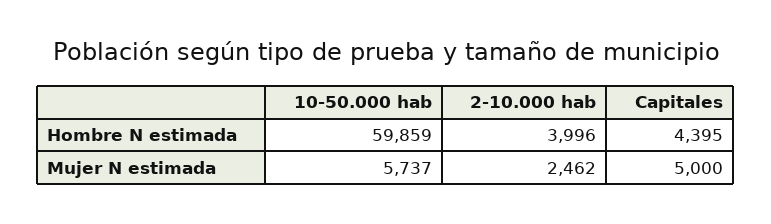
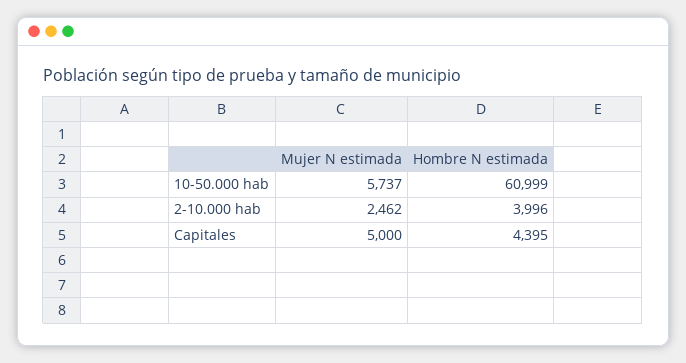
  {
    "10-50.000 hab": {
-     "Hombre N estimada": 59859,
+     "Hombre N estimada": 60999,
      "Mujer N estimada": 5737
    },
    "2-10.000 hab": {
      "Hombre N estimada": 3996,
      "Mujer N estimada": 2462
    },
    "Capitales": {
      "Hombre N estimada": 4395,
      "Mujer N estimada": 5000
    }
  }

